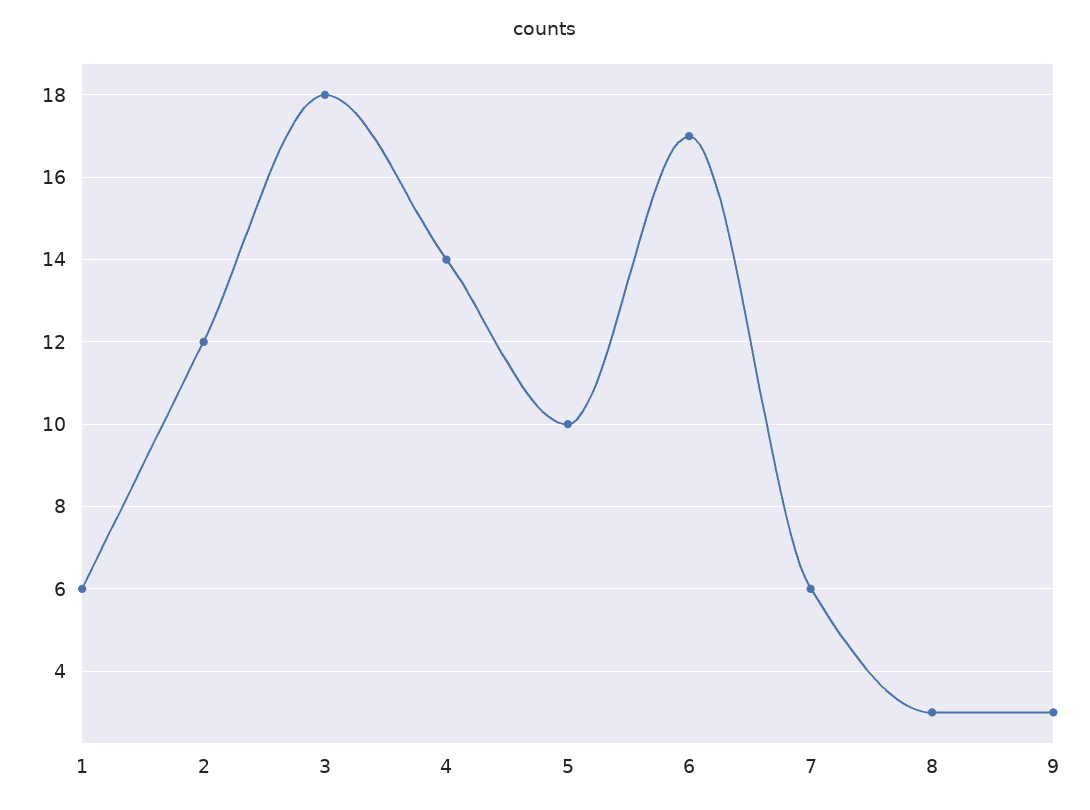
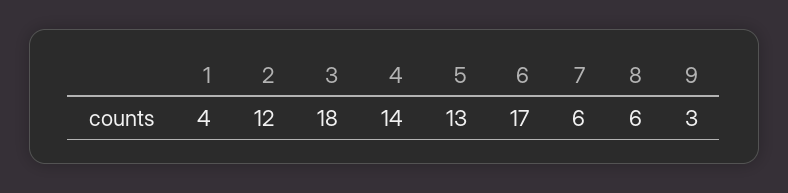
  {
-   "1": 6,
+   "1": 4,
    "2": 12,
    "3": 18,
    "4": 14,
-   "5": 10,
+   "5": 13,
    "6": 17,
    "7": 6,
-   "8": 3,
+   "8": 6,
    "9": 3
  }

